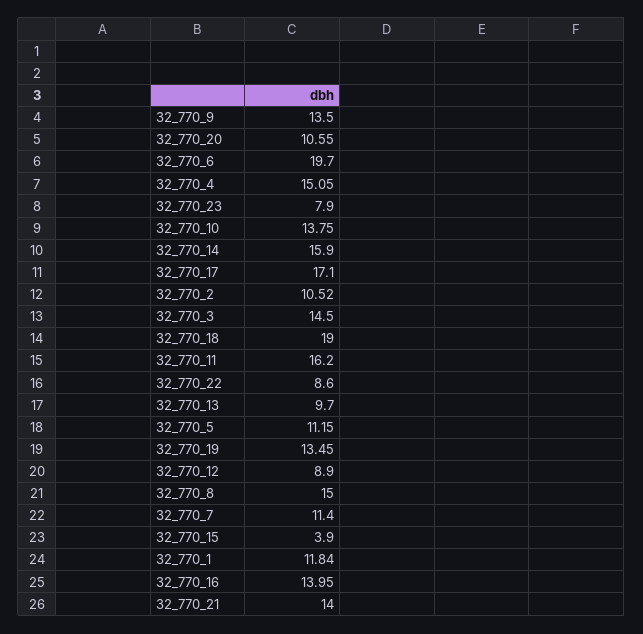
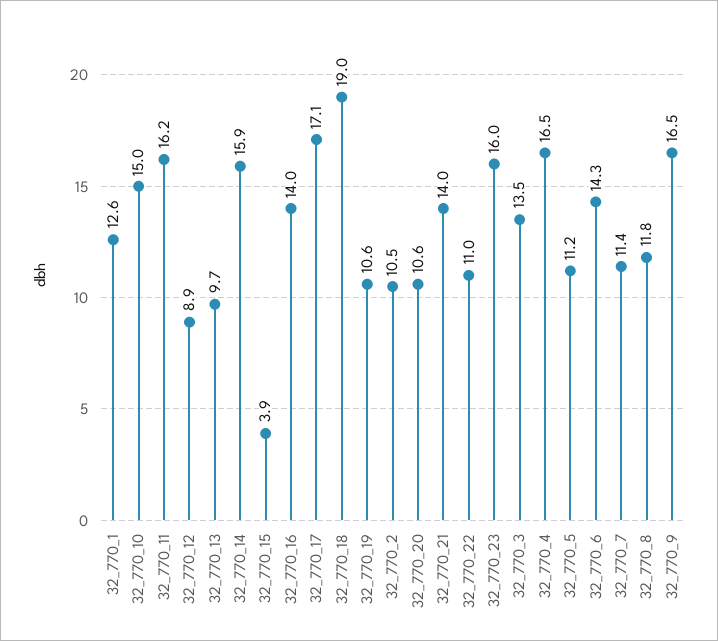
  {
-   "32_770_9": 13.5,
+   "32_770_9": 16.5,
    "32_770_20": 10.55,
-   "32_770_6": 19.7,
+   "32_770_6": 14.3,
-   "32_770_4": 15.05,
+   "32_770_4": 16.5,
-   "32_770_23": 7.9,
+   "32_770_23": 16,
-   "32_770_10": 13.75,
+   "32_770_10": 15,
    "32_770_14": 15.9,
    "32_770_17": 17.1,
    "32_770_2": 10.52,
-   "32_770_3": 14.5,
+   "32_770_3": 13.5,
    "32_770_18": 19,
    "32_770_11": 16.2,
-   "32_770_22": 8.6,
+   "32_770_22": 11,
    "32_770_13": 9.7,
    "32_770_5": 11.15,
-   "32_770_19": 13.45,
+   "32_770_19": 10.6,
    "32_770_12": 8.9,
-   "32_770_8": 15,
+   "32_770_8": 11.8,
    "32_770_7": 11.4,
    "32_770_15": 3.9,
-   "32_770_1": 11.84,
+   "32_770_1": 12.6,
    "32_770_16": 13.95,
    "32_770_21": 14
  }

